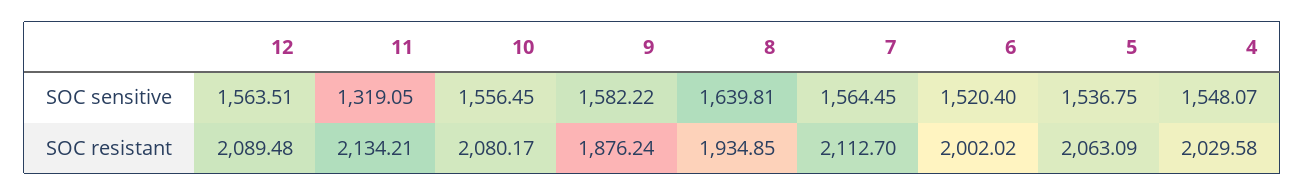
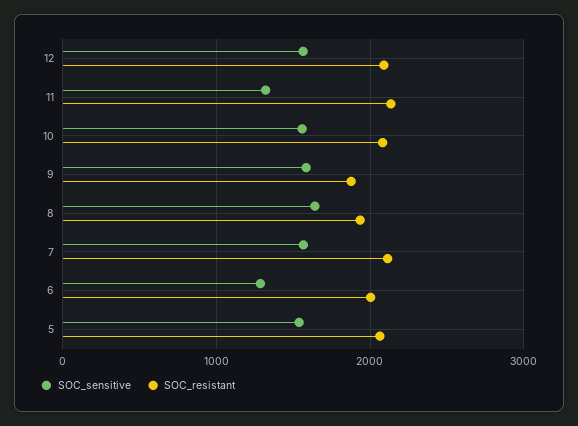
  {
    "SOC sensitive": {
      "12": 1563.51,
      "11": 1319.05,
      "10": 1556.45,
      "9": 1582.22,
      "8": 1639.81,
      "7": 1564.45,
-     "6": 1520.4,
+     "6": 1300,
-     "5": 1536.75,
+     "5": 1536.75
-     "4": 1548.07
    },
    "SOC resistant": {
      "12": 2089.48,
      "11": 2134.21,
      "10": 2080.17,
      "9": 1876.24,
      "8": 1934.85,
      "7": 2112.7,
      "6": 2002.02,
-     "5": 2063.09,
+     "5": 2063.09
-     "4": 2029.58
    }
  }

